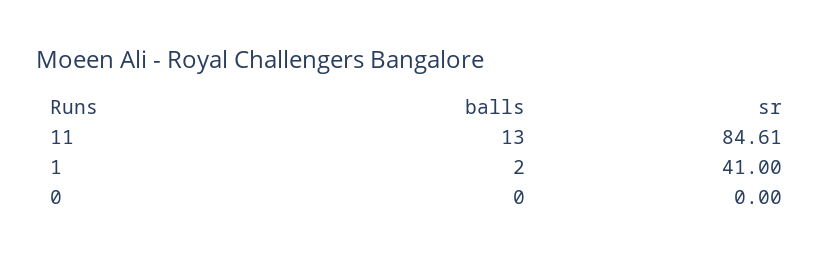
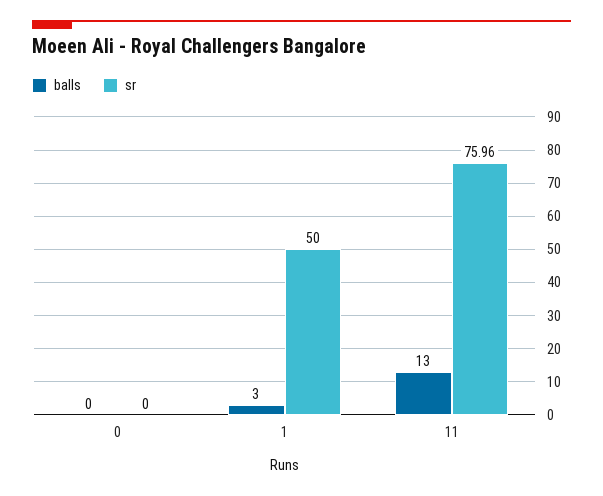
  {
    "balls": {
      "11": 13,
-     "1": 2,
+     "1": 3,
      "0": 0
    },
    "sr": {
-     "11": 84.61,
+     "11": 75.96,
-     "1": 41,
+     "1": 50,
      "0": 0
    }
  }

